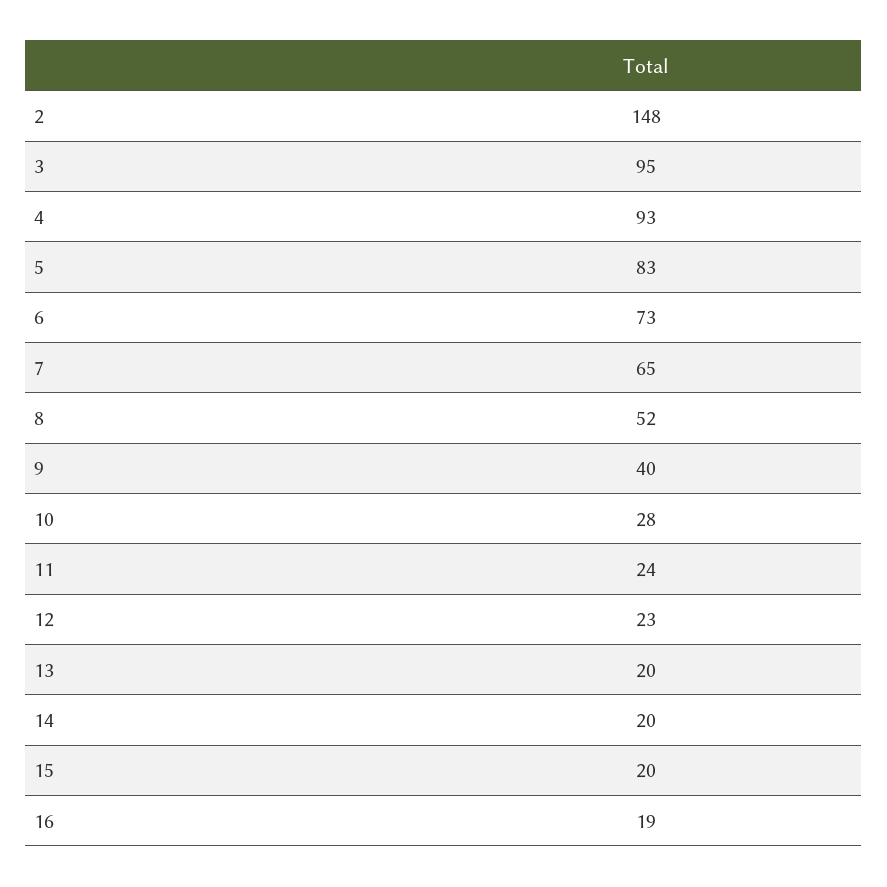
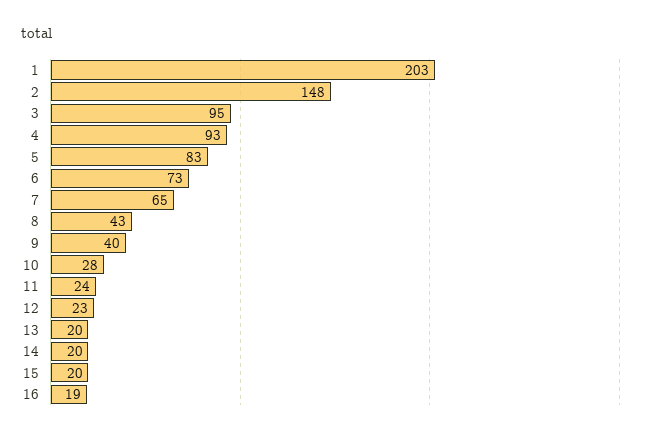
  {
    "2": 148,
    "3": 95,
    "4": 93,
    "5": 83,
    "6": 73,
    "7": 65,
-   "8": 52,
+   "8": 43,
    "9": 40,
    "10": 28,
    "11": 24,
    "12": 23,
    "13": 20,
    "14": 20,
    "15": 20,
-   "16": 19
+   "16": 19,
+   "1": 203
  }

